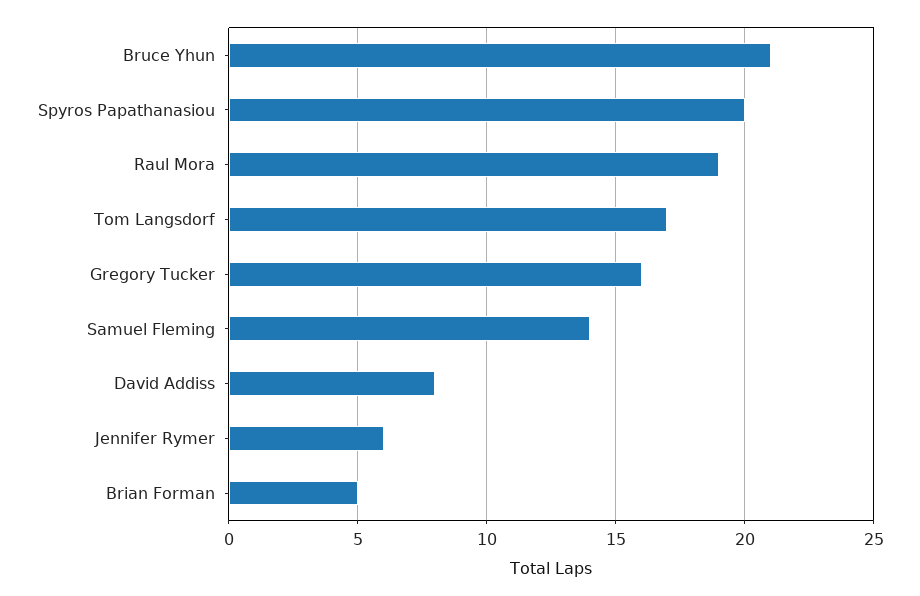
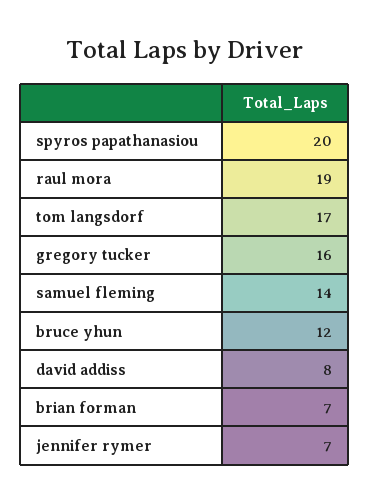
  {
-   "Bruce Yhun": 21,
+   "Bruce Yhun": 12,
    "Spyros Papathanasiou": 20,
    "Raul Mora": 19,
    "Tom Langsdorf": 17,
    "Gregory Tucker": 16,
    "Samuel Fleming": 14,
    "David Addiss": 8,
-   "Jennifer Rymer": 6,
+   "Jennifer Rymer": 7,
-   "Brian Forman": 5
+   "Brian Forman": 7
  }

